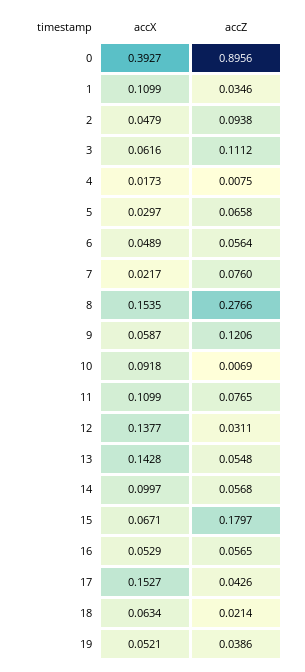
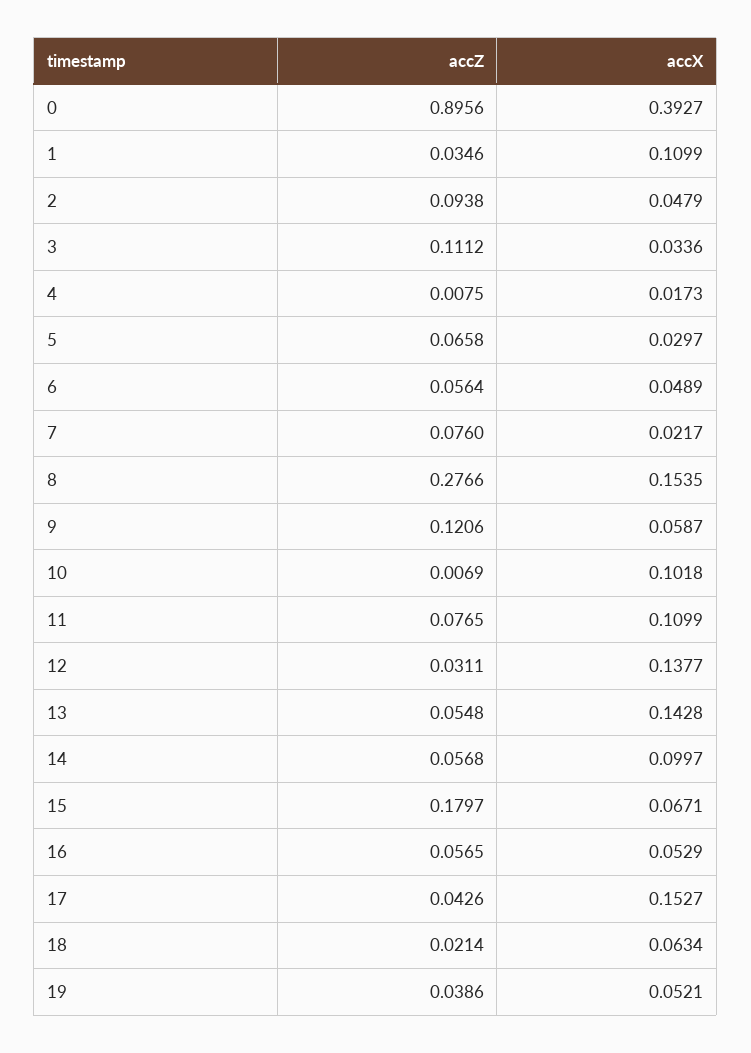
  {
    "accX": {
      "0": 0.3927,
      "1": 0.1099,
      "2": 0.0479,
-     "3": 0.0616,
+     "3": 0.0336,
      "4": 0.0173,
      "5": 0.0297,
      "6": 0.0489,
      "7": 0.0217,
      "8": 0.1535,
      "9": 0.0587,
-     "10": 0.0918,
+     "10": 0.1018,
      "11": 0.1099,
      "12": 0.1377,
      "13": 0.1428,
      "14": 0.0997,
      "15": 0.0671,
      "16": 0.0529,
      "17": 0.1527,
      "18": 0.0634,
      "19": 0.0521
    },
    "accZ": {
      "0": 0.8956,
      "1": 0.0346,
      "2": 0.0938,
      "3": 0.1112,
      "4": 0.0075,
      "5": 0.0658,
      "6": 0.0564,
      "7": 0.076,
      "8": 0.2766,
      "9": 0.1206,
      "10": 0.0069,
      "11": 0.0765,
      "12": 0.0311,
      "13": 0.0548,
      "14": 0.0568,
      "15": 0.1797,
      "16": 0.0565,
      "17": 0.0426,
      "18": 0.0214,
      "19": 0.0386
    }
  }

